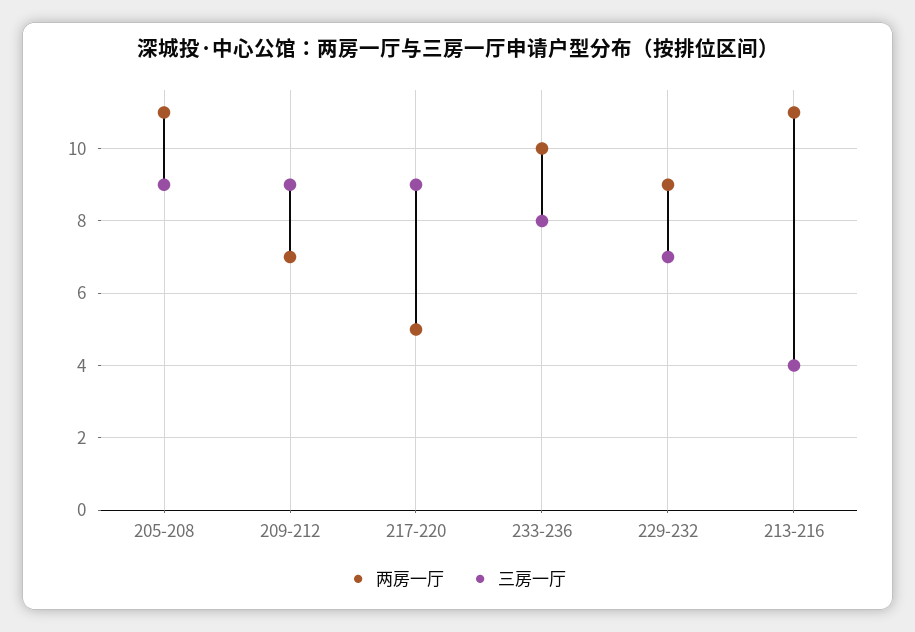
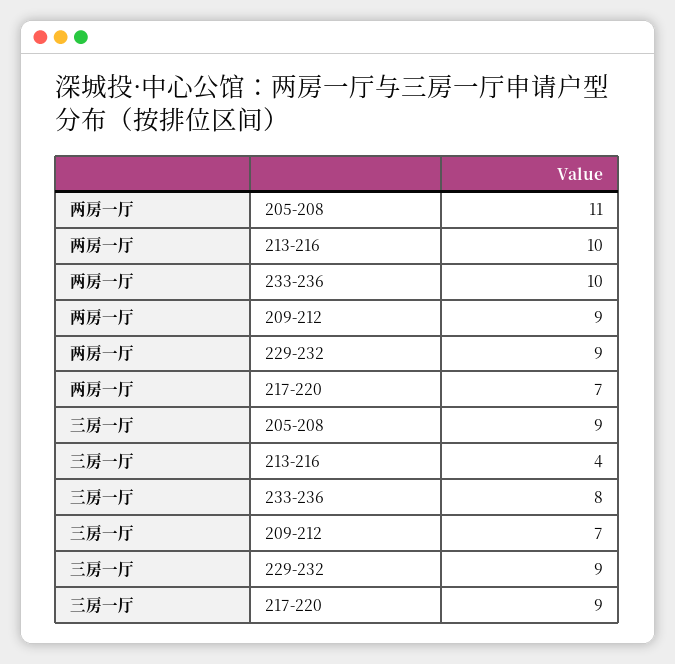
  {
    "两房一厅": {
      "205-208": 11,
-     "209-212": 7,
+     "209-212": 9,
-     "217-220": 5,
+     "217-220": 7,
      "233-236": 10,
      "229-232": 9,
-     "213-216": 11
+     "213-216": 10
    },
    "三房一厅": {
      "205-208": 9,
-     "209-212": 9,
+     "209-212": 7,
      "217-220": 9,
      "233-236": 8,
-     "229-232": 7,
+     "229-232": 9,
      "213-216": 4
    }
  }

